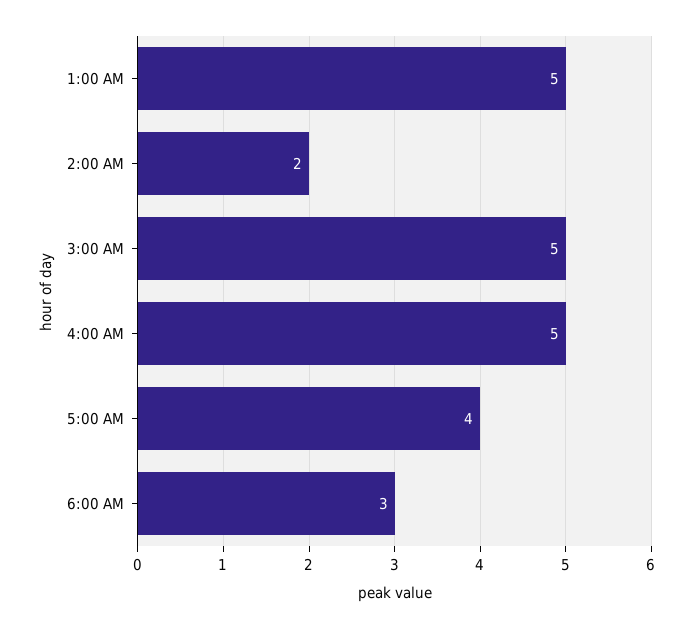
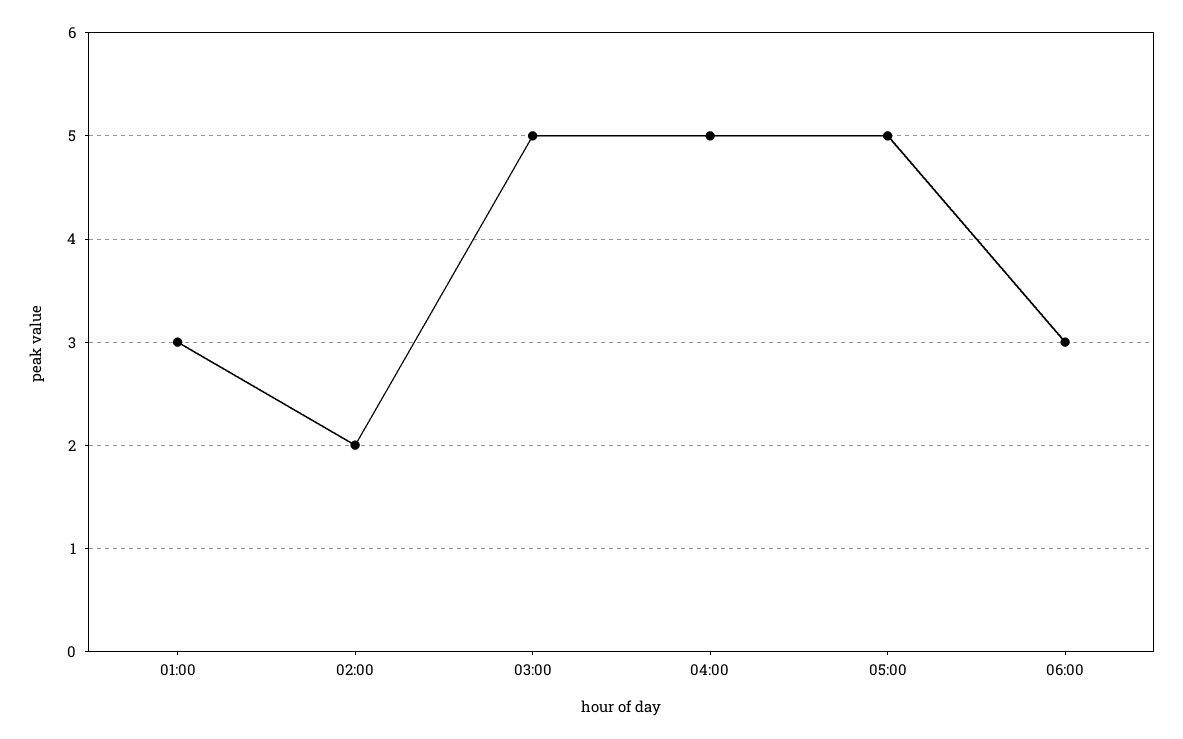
  {
-   "1:00 AM": 5,
+   "1:00 AM": 3,
    "2:00 AM": 2,
    "3:00 AM": 5,
    "4:00 AM": 5,
-   "5:00 AM": 4,
+   "5:00 AM": 5,
    "6:00 AM": 3
  }

